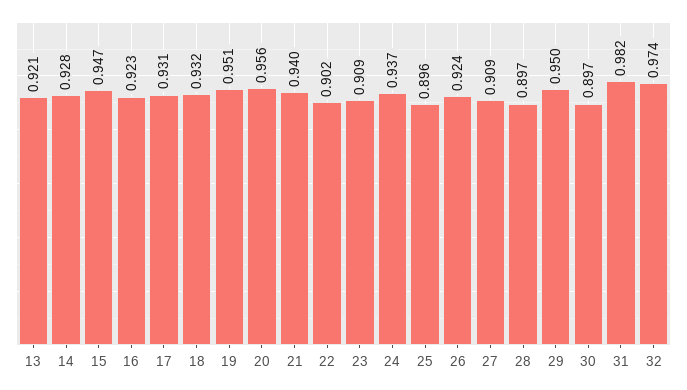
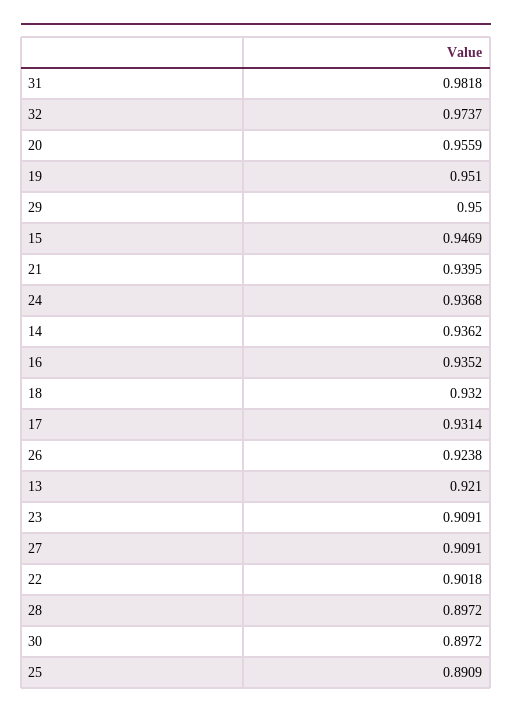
  {
    "13": 0.921,
-   "14": 0.928,
+   "14": 0.9362,
    "15": 0.9469,
-   "16": 0.923,
+   "16": 0.9352,
    "17": 0.9314,
    "18": 0.932,
    "19": 0.951,
    "20": 0.9559,
    "21": 0.9395,
    "22": 0.9018,
    "23": 0.9091,
    "24": 0.9368,
-   "25": 0.896,
+   "25": 0.8909,
    "26": 0.9238,
    "27": 0.9091,
    "28": 0.8972,
    "29": 0.95,
    "30": 0.8972,
    "31": 0.9818,
    "32": 0.9737
  }

